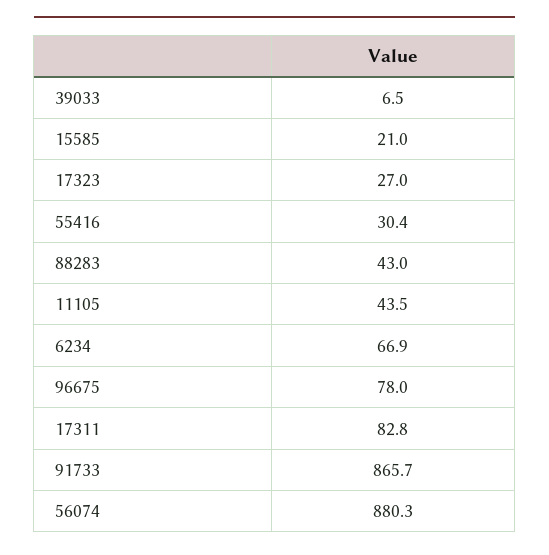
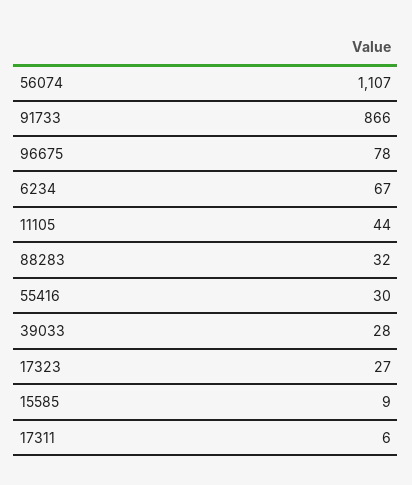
  {
-   "39033": 6.5,
+   "39033": 28,
-   "15585": 21,
+   "15585": 9,
    "17323": 27,
    "55416": 30.4,
-   "88283": 43,
+   "88283": 32,
    "11105": 43.5,
    "6234": 66.9,
    "96675": 78,
-   "17311": 82.8,
+   "17311": 6,
    "91733": 865.7,
-   "56074": 880.3
+   "56074": 1107
  }

